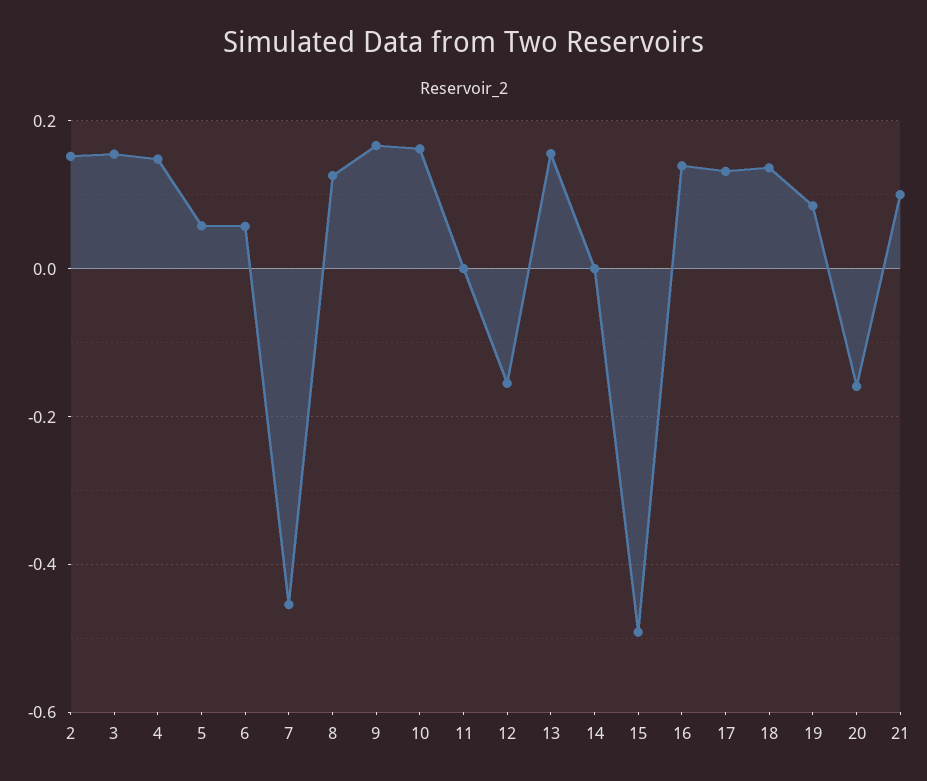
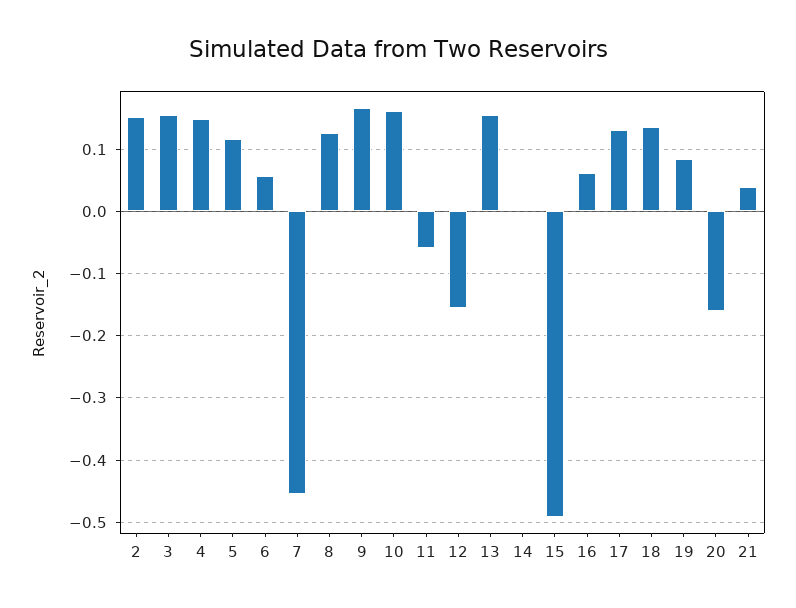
  {
    "2": 0.15,
    "3": 0.15,
    "4": 0.15,
-   "5": 0.06,
+   "5": 0.12,
    "6": 0.06,
    "7": -0.45,
    "8": 0.13,
    "9": 0.17,
    "10": 0.16,
-   "11": 0,
+   "11": -0.06,
    "12": -0.16,
    "13": 0.16,
    "14": 0,
    "15": -0.49,
-   "16": 0.14,
+   "16": 0.06,
    "17": 0.13,
    "18": 0.14,
    "19": 0.08,
    "20": -0.16,
-   "21": 0.1
+   "21": 0.04
  }

